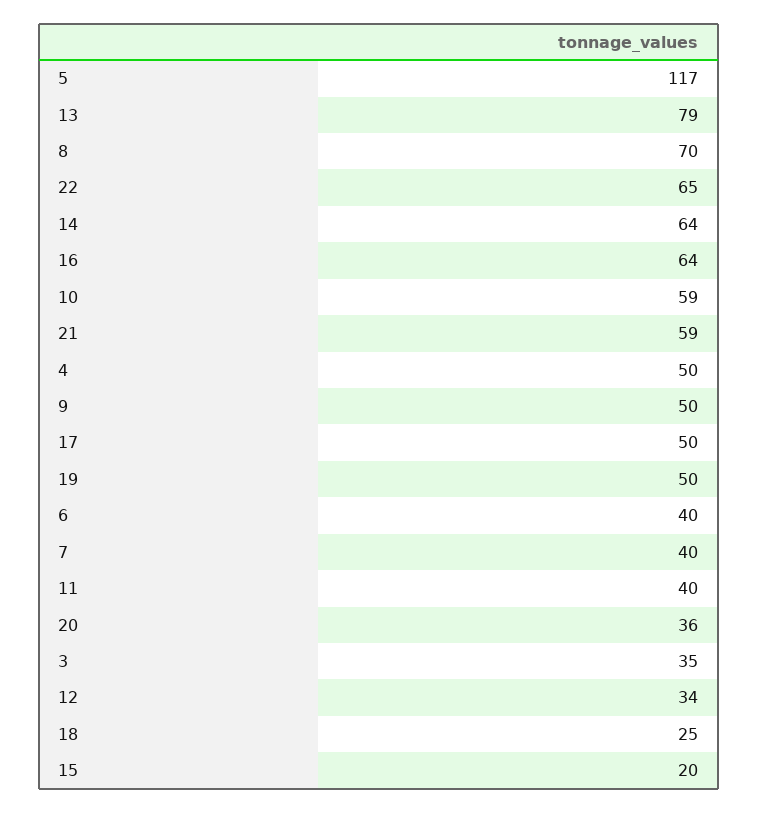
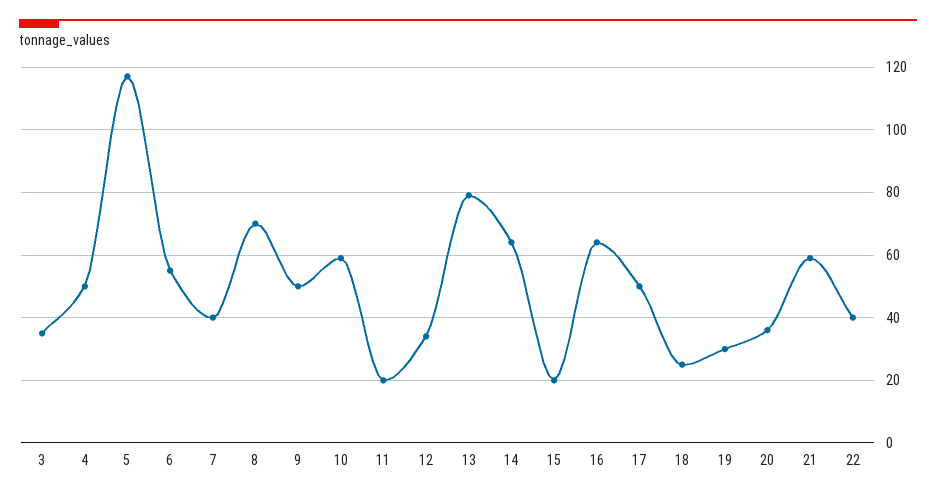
  {
    "5": 117,
    "13": 79,
    "8": 70,
-   "22": 65,
+   "22": 40,
    "14": 64,
    "16": 64,
    "10": 59,
    "21": 59,
    "4": 50,
    "9": 50,
    "17": 50,
-   "19": 50,
+   "19": 30,
-   "6": 40,
+   "6": 55,
    "7": 40,
-   "11": 40,
+   "11": 20,
    "20": 36,
    "3": 35,
    "12": 34,
    "18": 25,
    "15": 20
  }

